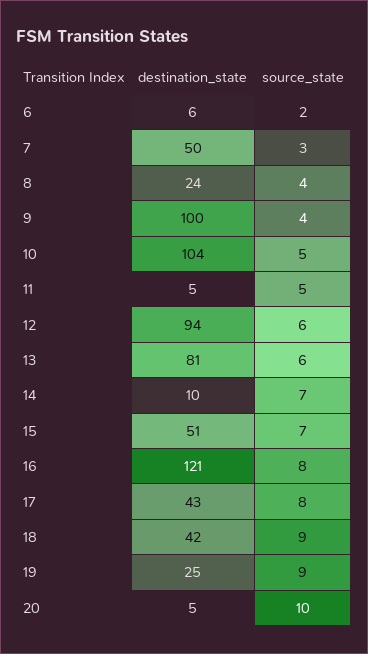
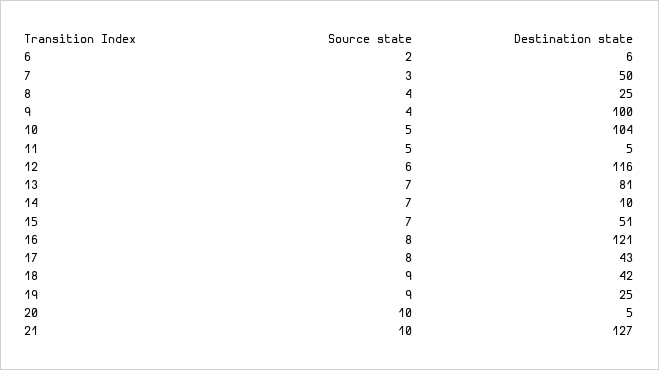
  {
    "destination_state": {
      "6": 6,
      "7": 50,
-     "8": 24,
+     "8": 25,
      "9": 100,
      "10": 104,
      "11": 5,
-     "12": 94,
+     "12": 116,
      "13": 81,
      "14": 10,
      "15": 51,
      "16": 121,
      "17": 43,
      "18": 42,
      "19": 25,
-     "20": 5
+     "20": 5,
+     "21": 127
    },
    "source_state": {
      "6": 2,
      "7": 3,
      "8": 4,
      "9": 4,
      "10": 5,
      "11": 5,
      "12": 6,
-     "13": 6,
+     "13": 7,
      "14": 7,
      "15": 7,
      "16": 8,
      "17": 8,
      "18": 9,
      "19": 9,
-     "20": 10
+     "20": 10,
+     "21": 10
    }
  }

